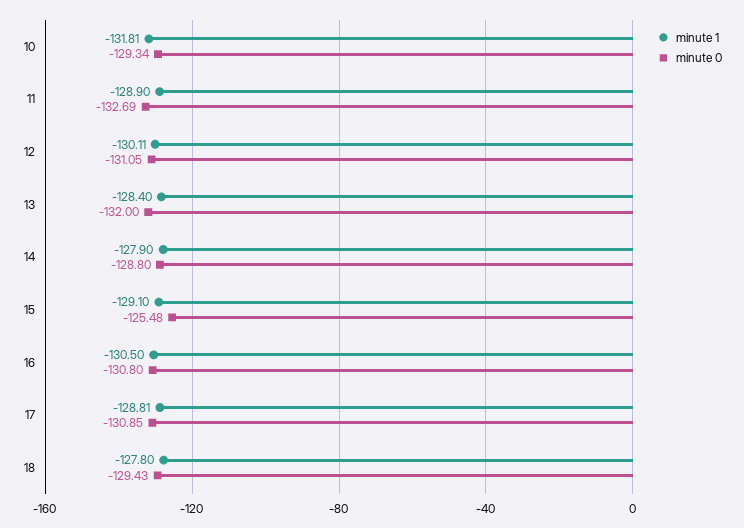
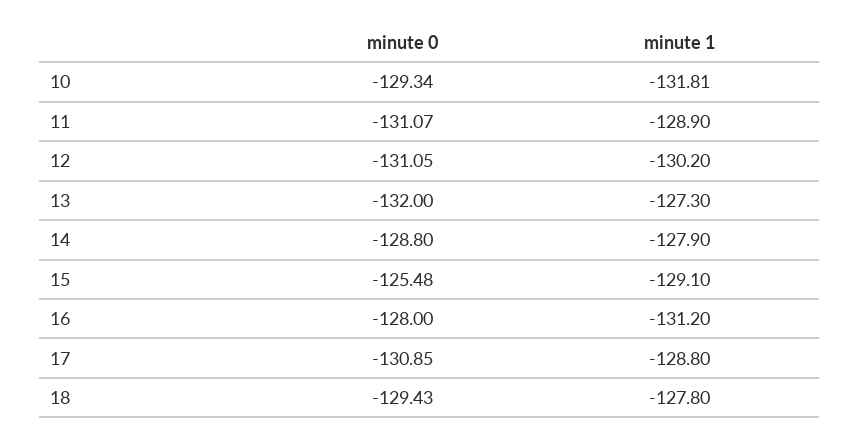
  {
    "minute 1": {
      "10": -131.81,
      "11": -128.9,
-     "12": -130.11,
+     "12": -130.2,
-     "13": -128.4,
+     "13": -127.3,
      "14": -127.9,
      "15": -129.1,
-     "16": -130.5,
+     "16": -131.2,
-     "17": -128.81,
+     "17": -128.8,
      "18": -127.8
    },
    "minute 0": {
      "10": -129.34,
-     "11": -132.69,
+     "11": -131.07,
      "12": -131.05,
      "13": -132,
      "14": -128.8,
      "15": -125.48,
-     "16": -130.8,
+     "16": -128,
      "17": -130.85,
      "18": -129.43
    }
  }

